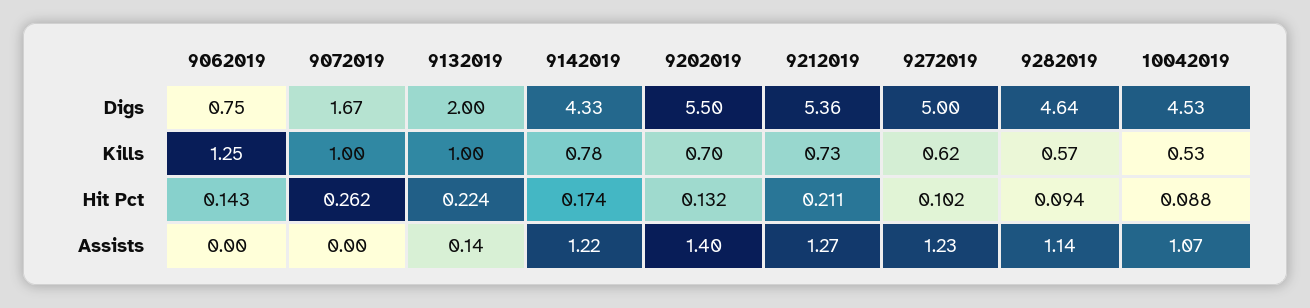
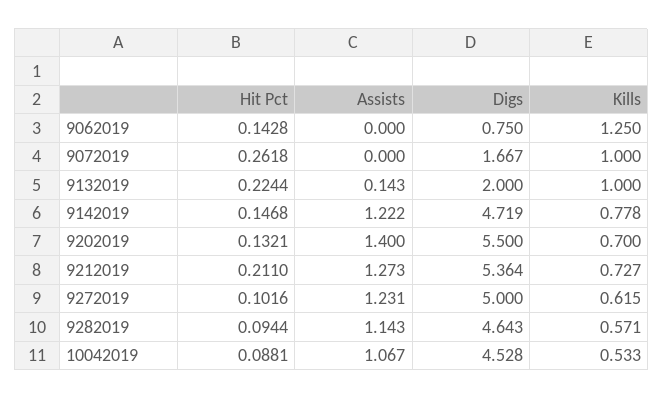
  {
    "9062019": {
      "Digs": 0.75,
      "Kills": 1.25,
      "Hit Pct": 0.1428,
      "Assists": 0
    },
    "9072019": {
      "Digs": 1.667,
      "Kills": 1,
      "Hit Pct": 0.2618,
      "Assists": 0
    },
    "9132019": {
      "Digs": 2,
      "Kills": 1,
      "Hit Pct": 0.2244,
      "Assists": 0.143
    },
    "9142019": {
-     "Digs": 4.33,
+     "Digs": 4.719,
      "Kills": 0.778,
-     "Hit Pct": 0.174,
+     "Hit Pct": 0.1468,
      "Assists": 1.222
    },
    "9202019": {
      "Digs": 5.5,
      "Kills": 0.7,
      "Hit Pct": 0.1321,
      "Assists": 1.4
    },
    "9212019": {
      "Digs": 5.364,
      "Kills": 0.727,
      "Hit Pct": 0.211,
      "Assists": 1.273
    },
    "9272019": {
      "Digs": 5,
      "Kills": 0.615,
      "Hit Pct": 0.1016,
      "Assists": 1.231
    },
    "9282019": {
      "Digs": 4.643,
      "Kills": 0.571,
      "Hit Pct": 0.0944,
      "Assists": 1.143
    },
    "10042019": {
      "Digs": 4.528,
      "Kills": 0.533,
      "Hit Pct": 0.0881,
      "Assists": 1.067
    }
  }

